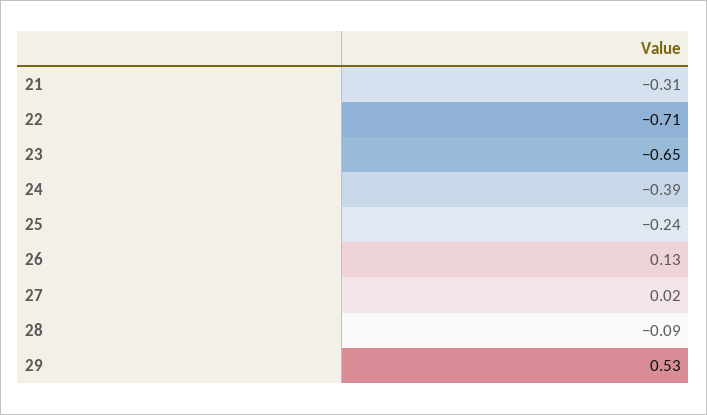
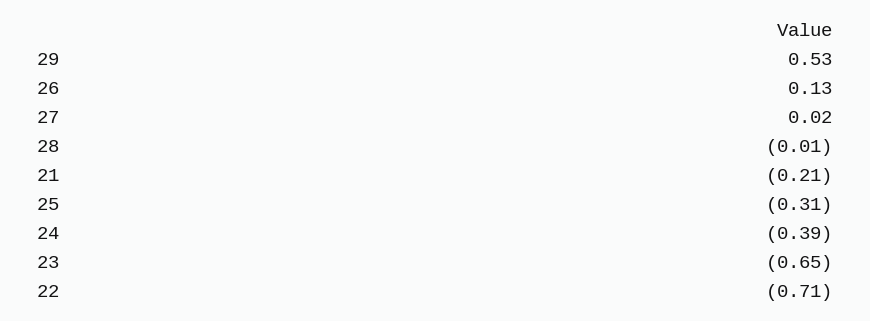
  {
-   "21": -0.31,
+   "21": -0.21,
    "22": -0.71,
    "23": -0.65,
    "24": -0.39,
-   "25": -0.24,
+   "25": -0.31,
    "26": 0.13,
    "27": 0.02,
-   "28": -0.09,
+   "28": -0.01,
    "29": 0.53
  }

